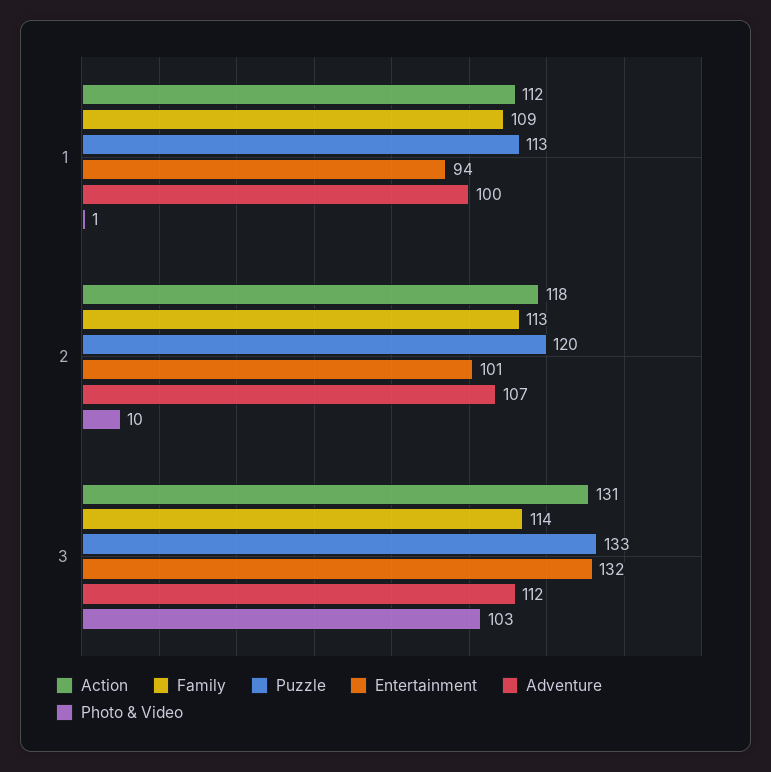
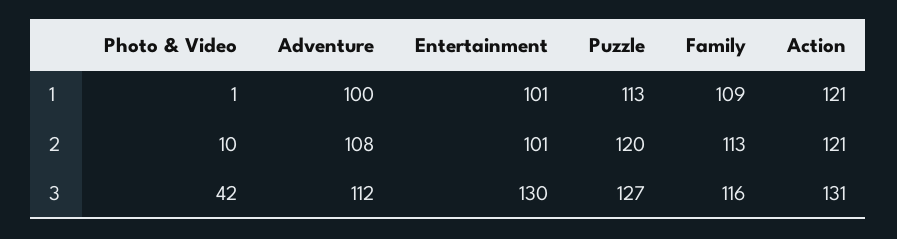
  {
    "Action": {
-     "1": 112,
+     "1": 121,
-     "2": 118,
+     "2": 121,
      "3": 131
    },
    "Family": {
      "1": 109,
      "2": 113,
-     "3": 114
+     "3": 116
    },
    "Puzzle": {
      "1": 113,
      "2": 120,
-     "3": 133
+     "3": 127
    },
    "Entertainment": {
-     "1": 94,
+     "1": 101,
      "2": 101,
-     "3": 132
+     "3": 130
    },
    "Adventure": {
      "1": 100,
-     "2": 107,
+     "2": 108,
      "3": 112
    },
    "Photo & Video": {
      "1": 1,
      "2": 10,
-     "3": 103
+     "3": 42
    }
  }

